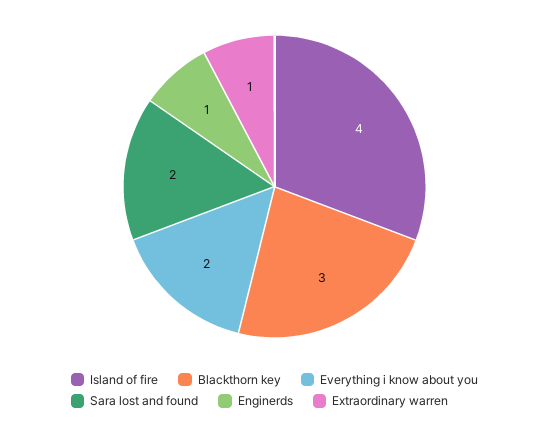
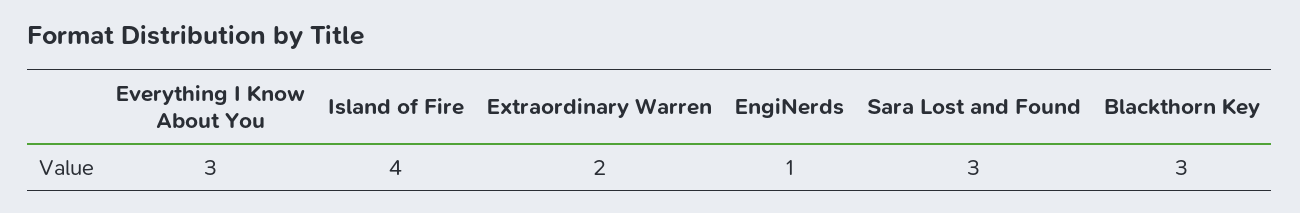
  {
    "Island of fire": 4,
    "Blackthorn key": 3,
-   "Everything i know about you": 2,
+   "Everything i know about you": 3,
-   "Sara lost and found": 2,
+   "Sara lost and found": 3,
    "Enginerds": 1,
-   "Extraordinary warren": 1
+   "Extraordinary warren": 2
  }

